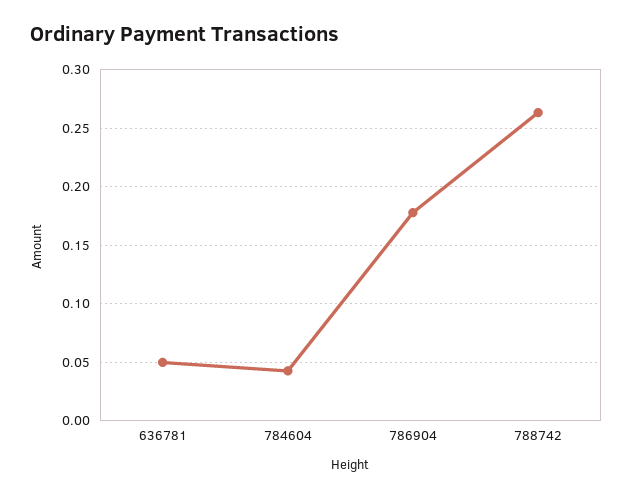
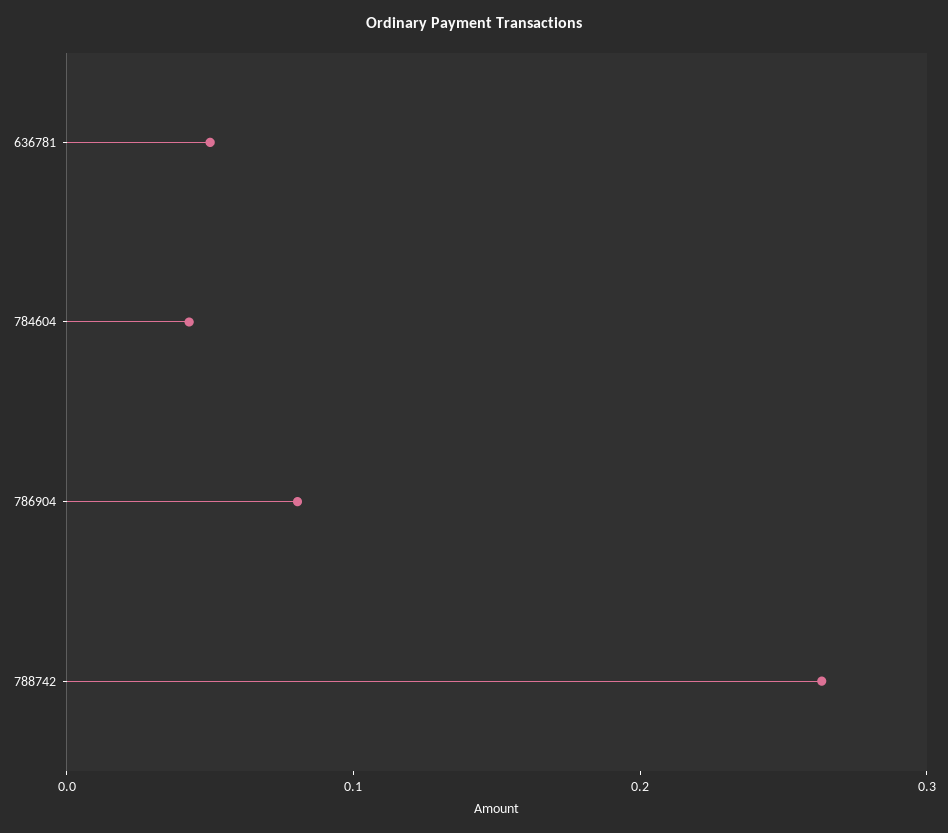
  {
    "636781": 0.05,
    "784604": 0.04,
-   "786904": 0.18,
+   "786904": 0.08,
    "788742": 0.26
  }

